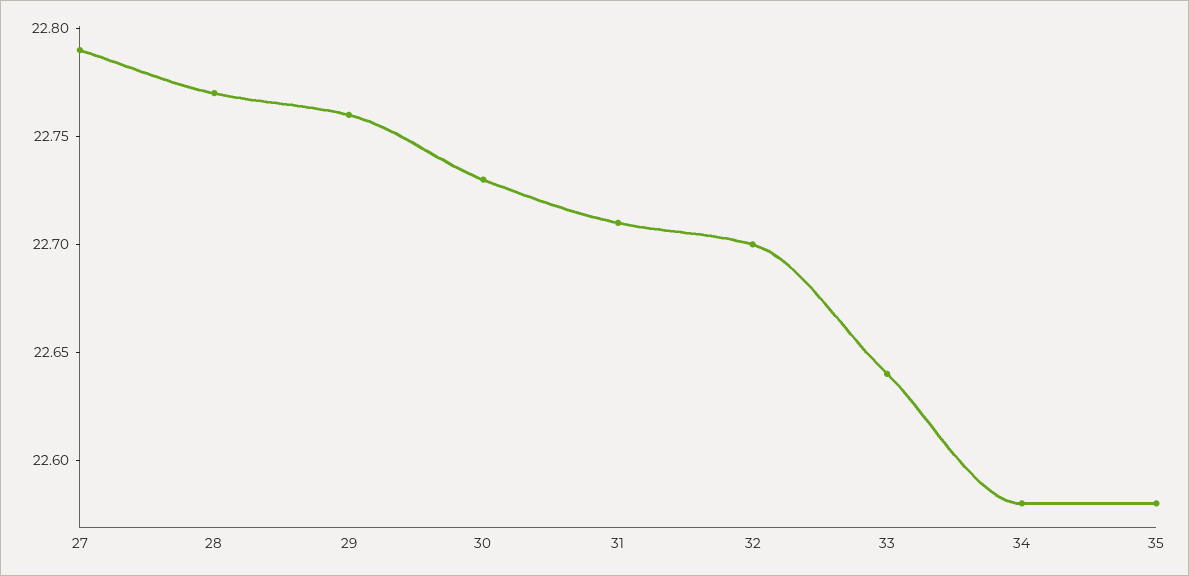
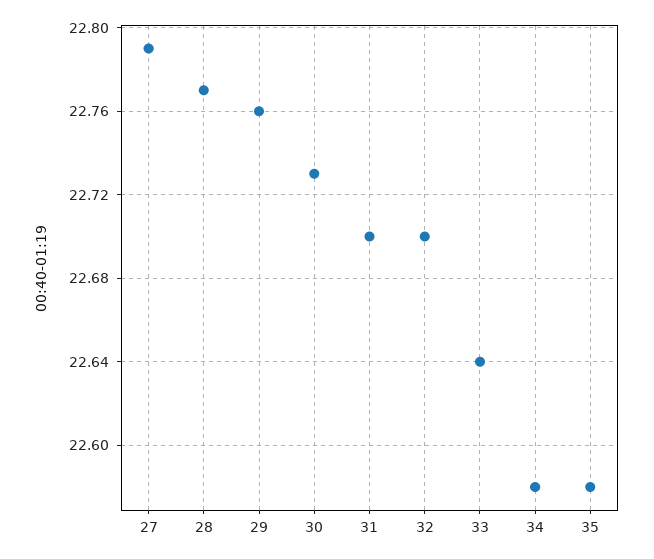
  {
    "27": 22.79,
    "28": 22.77,
    "29": 22.76,
    "30": 22.73,
-   "31": 22.71,
+   "31": 22.7,
    "32": 22.7,
    "33": 22.64,
    "34": 22.58,
    "35": 22.58
  }

